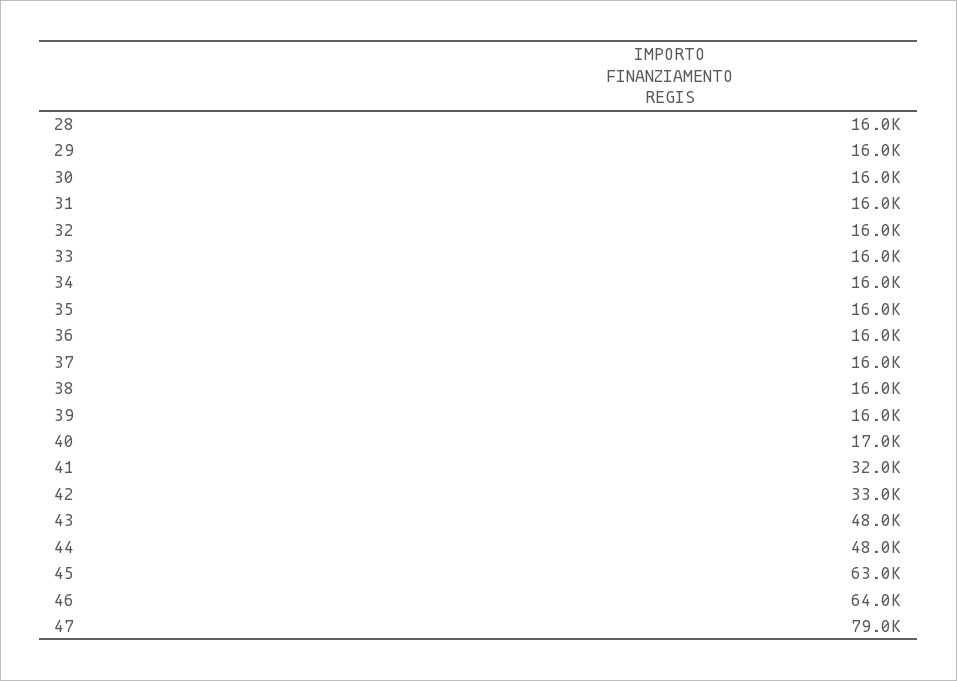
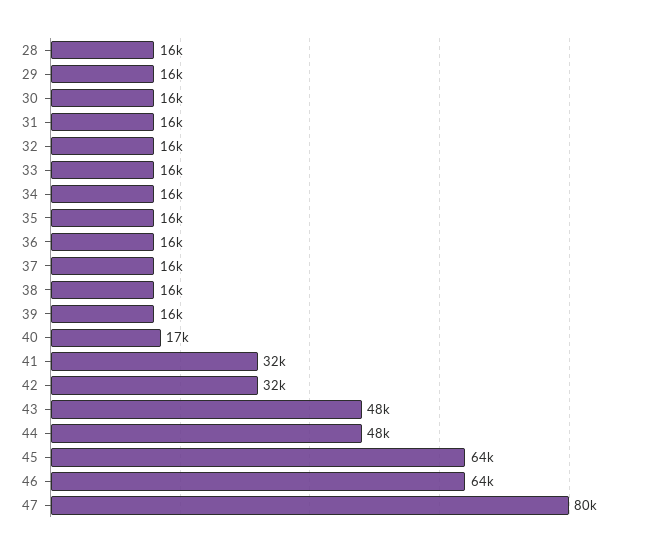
  {
    "28": 16000,
    "29": 16000,
    "30": 16000,
    "31": 16000,
    "32": 16000,
    "33": 16000,
    "34": 16000,
    "35": 16000,
    "36": 16000,
    "37": 16000,
    "38": 16000,
    "39": 16000,
    "40": 17000,
    "41": 32000,
-   "42": 33000,
+   "42": 32000,
    "43": 48000,
    "44": 48000,
-   "45": 63000,
+   "45": 64000,
    "46": 64000,
-   "47": 79000
+   "47": 80000
  }

